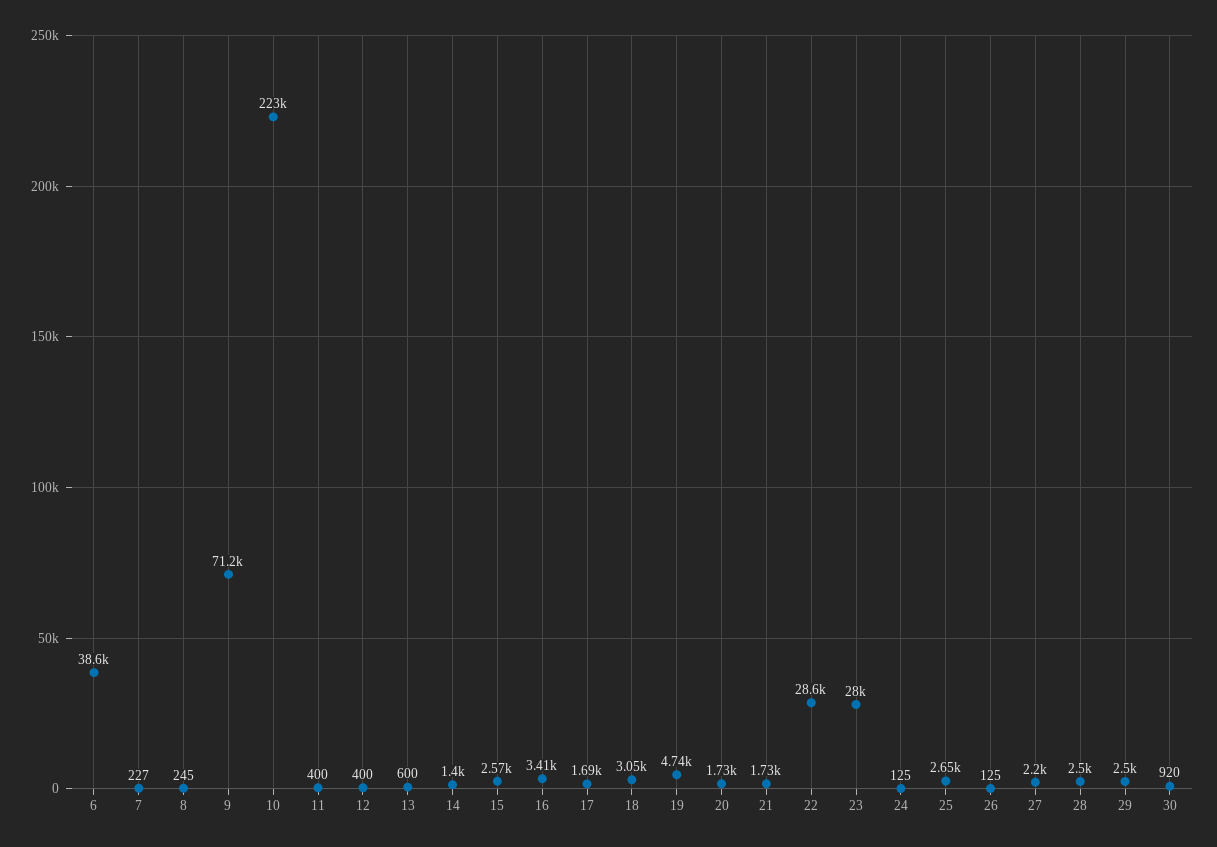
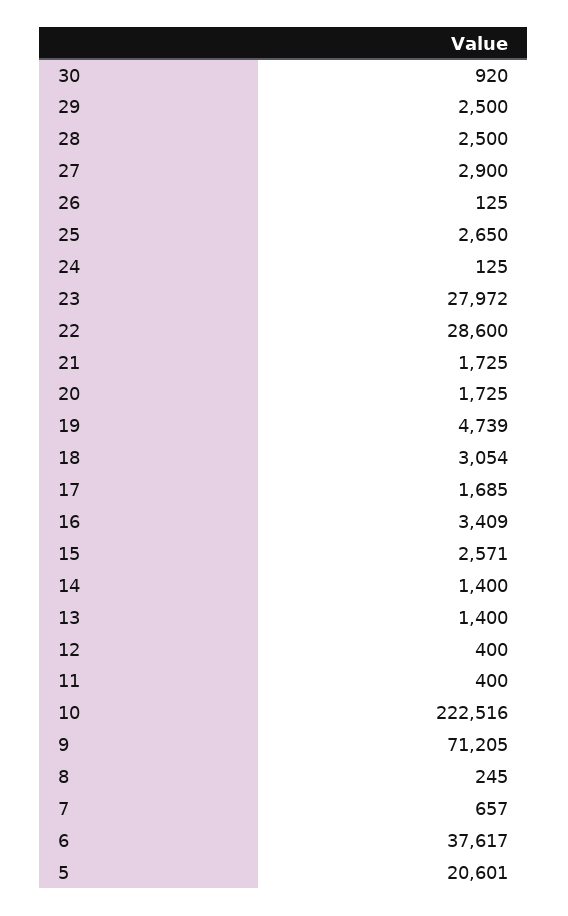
  {
-   "6": 38600,
+   "6": 37617,
-   "7": 227,
+   "7": 657,
    "8": 245,
    "9": 71205,
    "10": 222516,
    "11": 400,
    "12": 400,
-   "13": 600,
+   "13": 1400,
    "14": 1400,
    "15": 2571,
    "16": 3409,
    "17": 1685,
    "18": 3054,
    "19": 4739,
    "20": 1725,
    "21": 1725,
    "22": 28600,
    "23": 27972,
    "24": 125,
    "25": 2650,
    "26": 125,
-   "27": 2200,
+   "27": 2900,
    "28": 2500,
    "29": 2500,
-   "30": 920
+   "30": 920,
+   "5": 20601
  }

